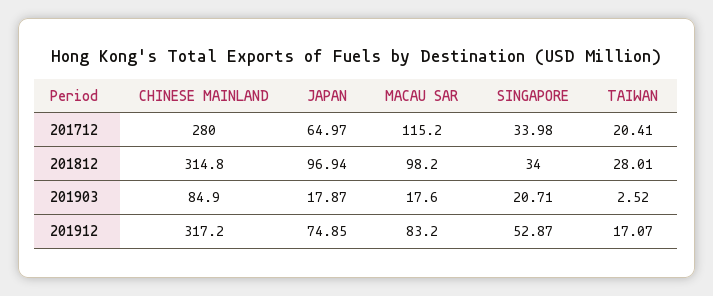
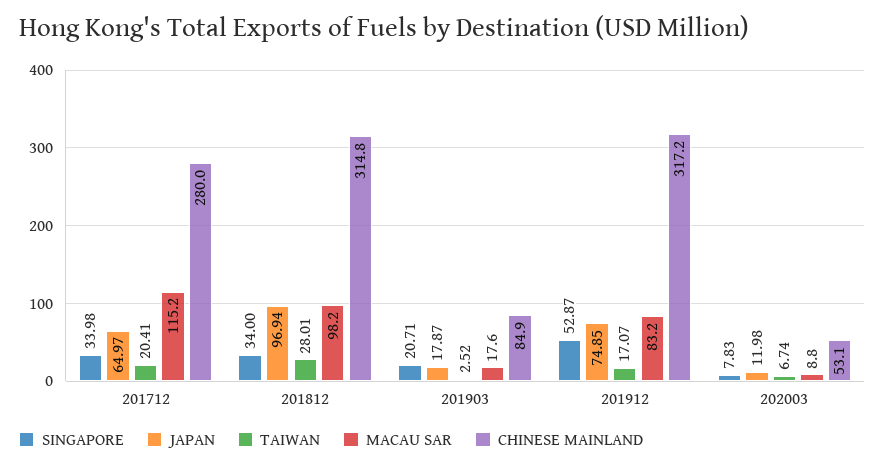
  {
    "CHINESE MAINLAND": {
      "201712": 280,
      "201812": 314.8,
      "201903": 84.9,
-     "201912": 317.2
+     "201912": 317.2,
+     "202003": 53.1
    },
    "JAPAN": {
      "201712": 64.97,
      "201812": 96.94,
      "201903": 17.87,
-     "201912": 74.85
+     "201912": 74.85,
+     "202003": 11.98
    },
    "MACAU SAR": {
      "201712": 115.2,
      "201812": 98.2,
      "201903": 17.6,
-     "201912": 83.2
+     "201912": 83.2,
+     "202003": 8.8
    },
    "SINGAPORE": {
      "201712": 33.98,
      "201812": 34,
      "201903": 20.71,
-     "201912": 52.87
+     "201912": 52.87,
+     "202003": 7.83
    },
    "TAIWAN": {
      "201712": 20.41,
      "201812": 28.01,
      "201903": 2.52,
-     "201912": 17.07
+     "201912": 17.07,
+     "202003": 6.74
    }
  }

